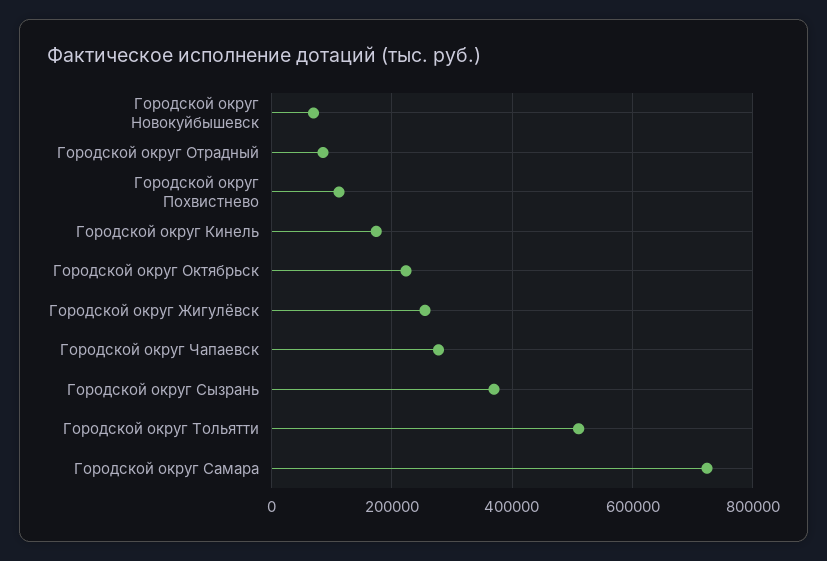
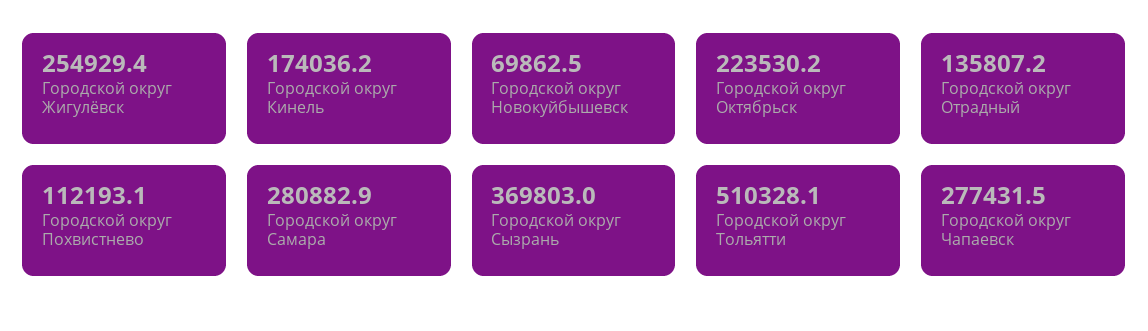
  {
    "Городской округ Новокуйбышевск": 69862.5,
-   "Городской округ Отрадный": 80000,
+   "Городской округ Отрадный": 135807.2,
    "Городской округ Похвистнево": 112193.1,
    "Городской округ Кинель": 174036.2,
    "Городской округ Октябрьск": 223530.2,
    "Городской округ Жигулёвск": 254929.4,
    "Городской округ Чапаевск": 277431.5,
    "Городской округ Сызрань": 369803,
    "Городской округ Тольятти": 510328.1,
-   "Городской округ Самара": 720000
+   "Городской округ Самара": 280882.9
  }

